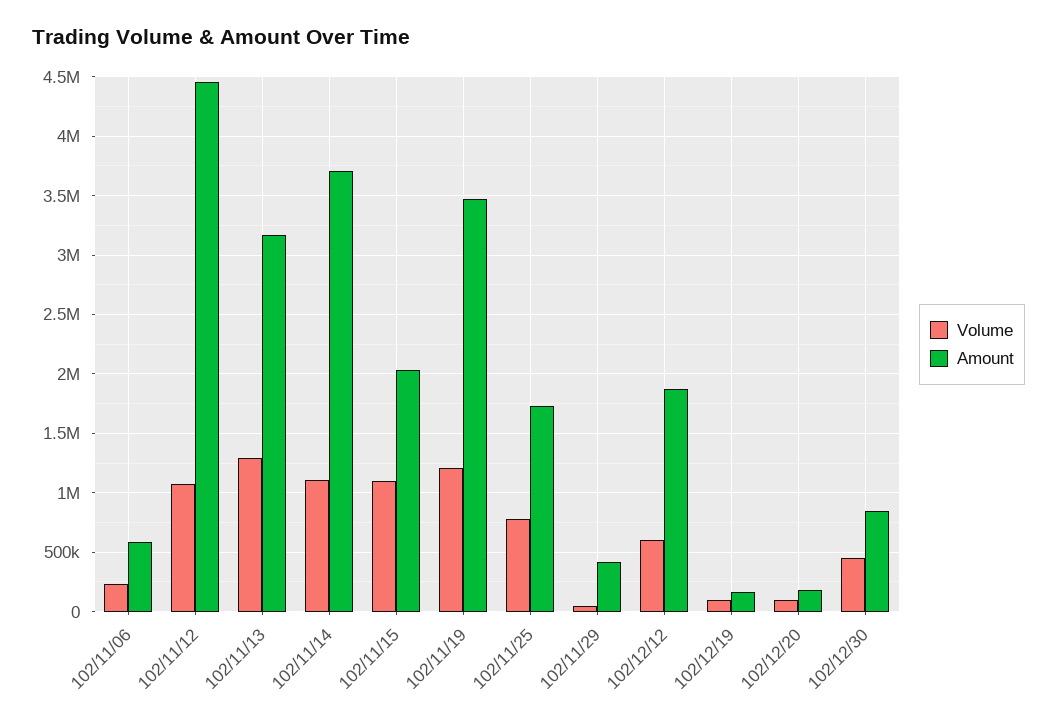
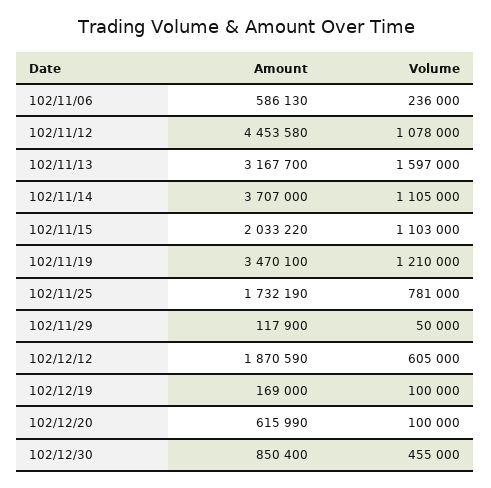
  {
    "Volume": {
      "102/11/06": 236000,
      "102/11/12": 1078000,
-     "102/11/13": 1300000,
+     "102/11/13": 1597000,
      "102/11/14": 1105000,
      "102/11/15": 1103000,
      "102/11/19": 1210000,
      "102/11/25": 781000,
      "102/11/29": 50000,
      "102/12/12": 605000,
      "102/12/19": 100000,
      "102/12/20": 100000,
      "102/12/30": 455000
    },
    "Amount": {
      "102/11/06": 586130,
      "102/11/12": 4453580,
      "102/11/13": 3167700,
      "102/11/14": 3707000,
      "102/11/15": 2033220,
      "102/11/19": 3470100,
      "102/11/25": 1732190,
-     "102/11/29": 400000,
+     "102/11/29": 117900,
      "102/12/12": 1870590,
      "102/12/19": 169000,
-     "102/12/20": 200000,
+     "102/12/20": 615990,
      "102/12/30": 850400
    }
  }

